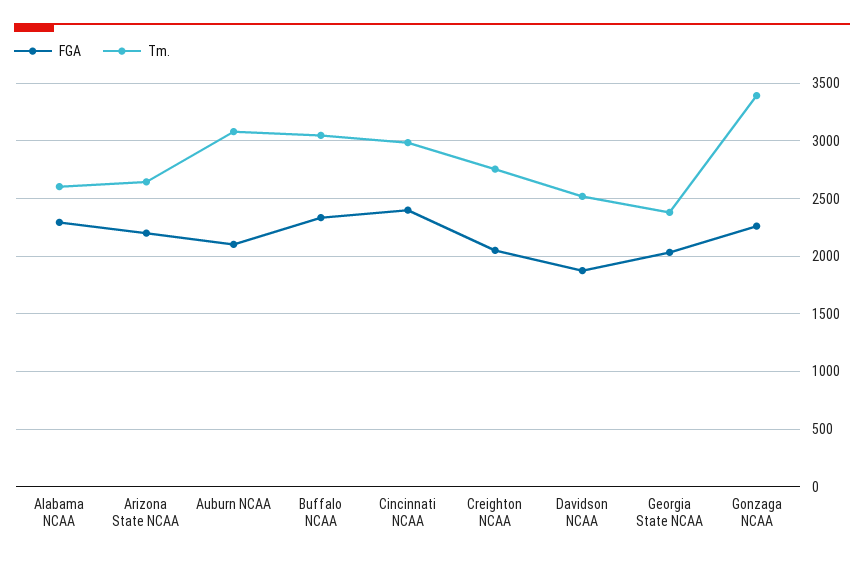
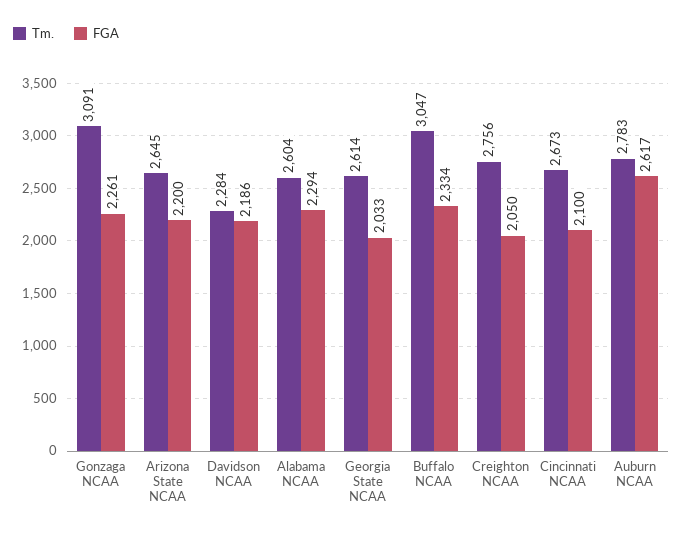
  {
    "FGA": {
      "Alabama NCAA": 2294,
      "Arizona State NCAA": 2200,
-     "Auburn NCAA": 2100,
+     "Auburn NCAA": 2617,
      "Buffalo NCAA": 2334,
-     "Cincinnati NCAA": 2400,
+     "Cincinnati NCAA": 2100,
      "Creighton NCAA": 2050,
-     "Davidson NCAA": 1900,
+     "Davidson NCAA": 2186,
      "Georgia State NCAA": 2033,
      "Gonzaga NCAA": 2261
    },
    "Tm.": {
      "Alabama NCAA": 2604,
      "Arizona State NCAA": 2645,
-     "Auburn NCAA": 3100,
+     "Auburn NCAA": 2783,
      "Buffalo NCAA": 3047,
-     "Cincinnati NCAA": 3000,
+     "Cincinnati NCAA": 2673,
      "Creighton NCAA": 2756,
-     "Davidson NCAA": 2500,
+     "Davidson NCAA": 2284,
-     "Georgia State NCAA": 2400,
+     "Georgia State NCAA": 2614,
-     "Gonzaga NCAA": 3400
+     "Gonzaga NCAA": 3091
    }
  }

